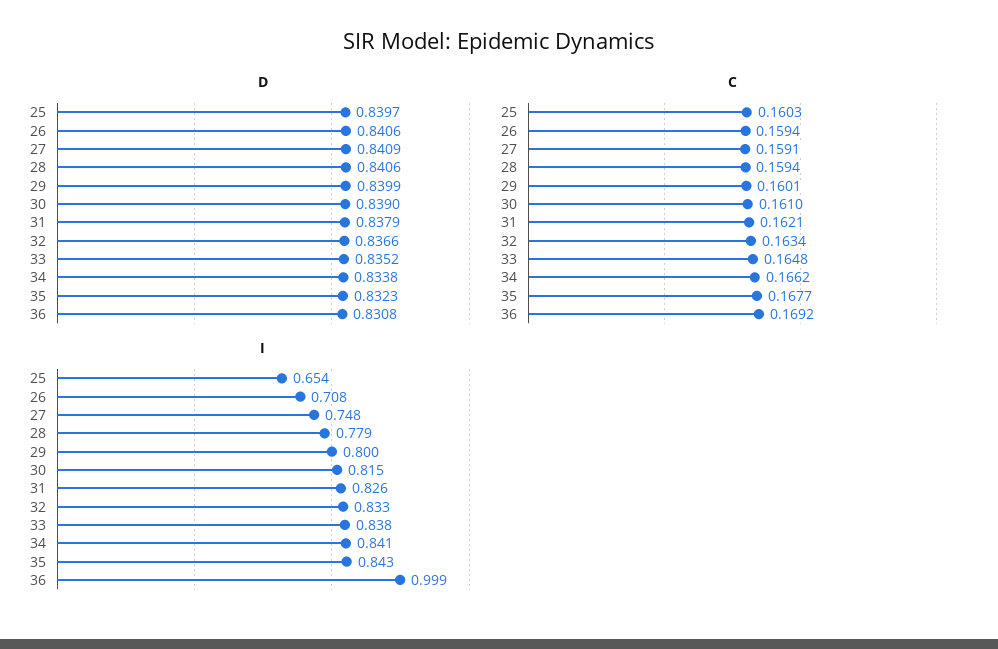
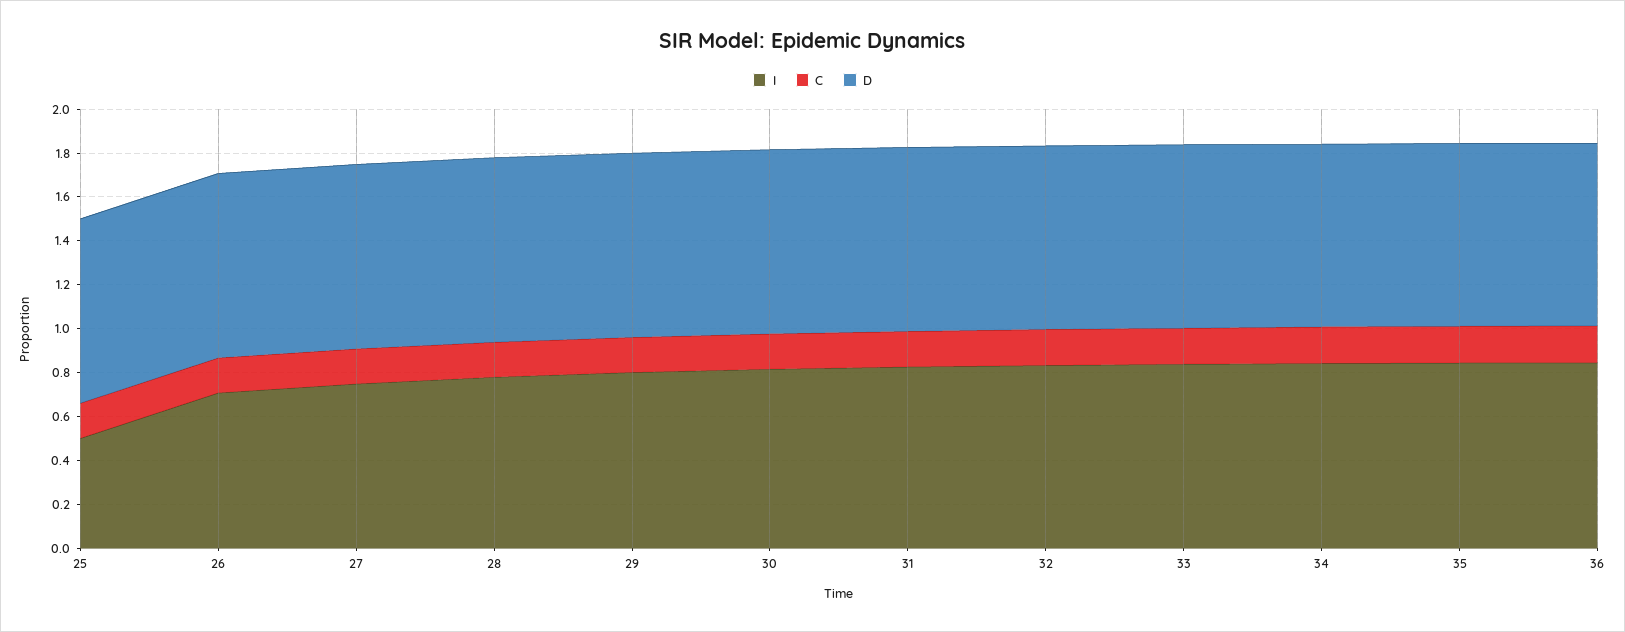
  {
    "D": {
      "25": 0.8397,
      "26": 0.8406,
      "27": 0.8409,
      "28": 0.8406,
      "29": 0.8399,
      "30": 0.839,
      "31": 0.8379,
      "32": 0.8366,
      "33": 0.8352,
      "34": 0.8338,
      "35": 0.8323,
      "36": 0.8308
    },
    "C": {
      "25": 0.1603,
      "26": 0.1594,
      "27": 0.1591,
      "28": 0.1594,
      "29": 0.1601,
      "30": 0.161,
      "31": 0.1621,
      "32": 0.1634,
      "33": 0.1648,
      "34": 0.1662,
      "35": 0.1677,
      "36": 0.1692
    },
    "I": {
-     "25": 0.654,
+     "25": 0.5,
      "26": 0.708,
      "27": 0.748,
      "28": 0.779,
      "29": 0.8,
      "30": 0.815,
      "31": 0.826,
      "32": 0.833,
      "33": 0.838,
      "34": 0.841,
      "35": 0.843,
-     "36": 0.999
+     "36": 0.85
    }
  }

